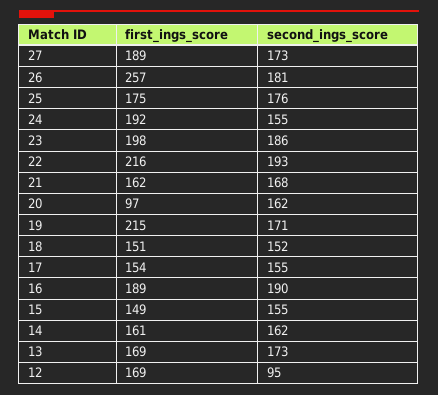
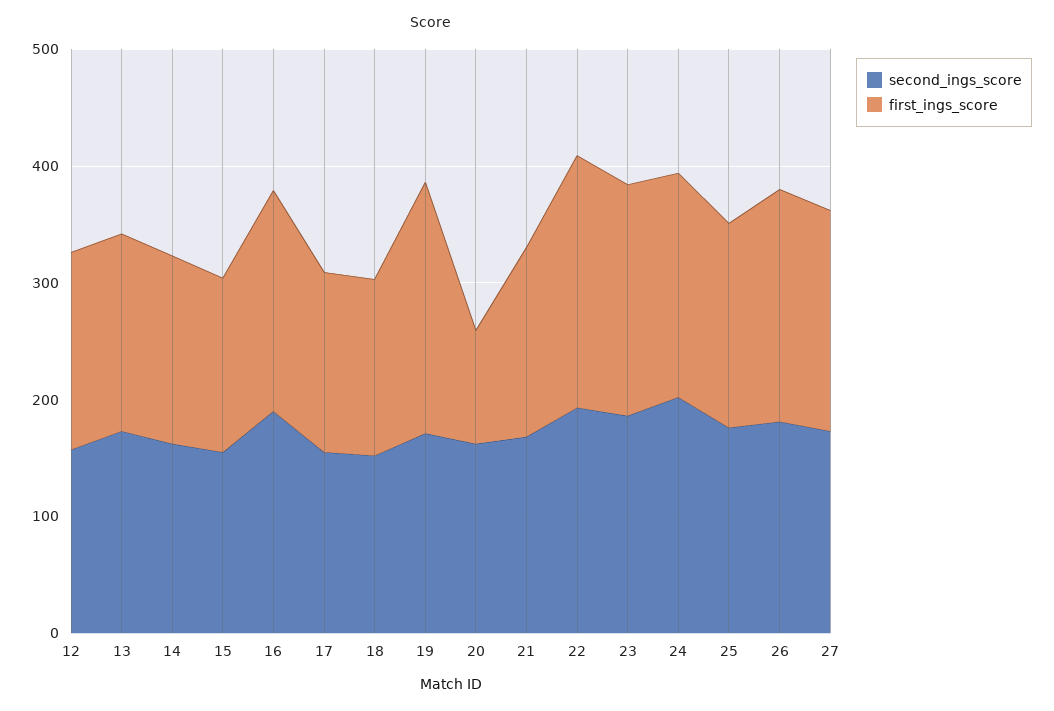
  {
    "first_ings_score": {
      "27": 189,
-     "26": 257,
+     "26": 200,
      "25": 175,
      "24": 192,
      "23": 198,
      "22": 216,
      "21": 162,
      "20": 97,
      "19": 215,
      "18": 151,
      "17": 154,
      "16": 189,
      "15": 149,
      "14": 161,
      "13": 169,
      "12": 169
    },
    "second_ings_score": {
      "27": 173,
      "26": 181,
      "25": 176,
-     "24": 155,
+     "24": 200,
      "23": 186,
      "22": 193,
      "21": 168,
      "20": 162,
      "19": 171,
      "18": 152,
      "17": 155,
      "16": 190,
      "15": 155,
      "14": 162,
      "13": 173,
-     "12": 95
+     "12": 160
    }
  }

